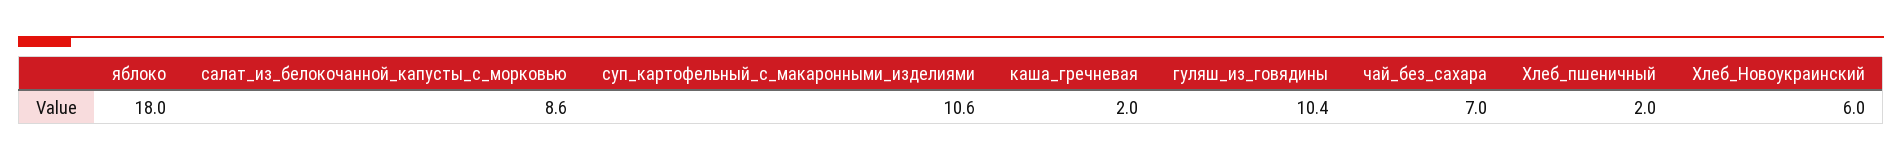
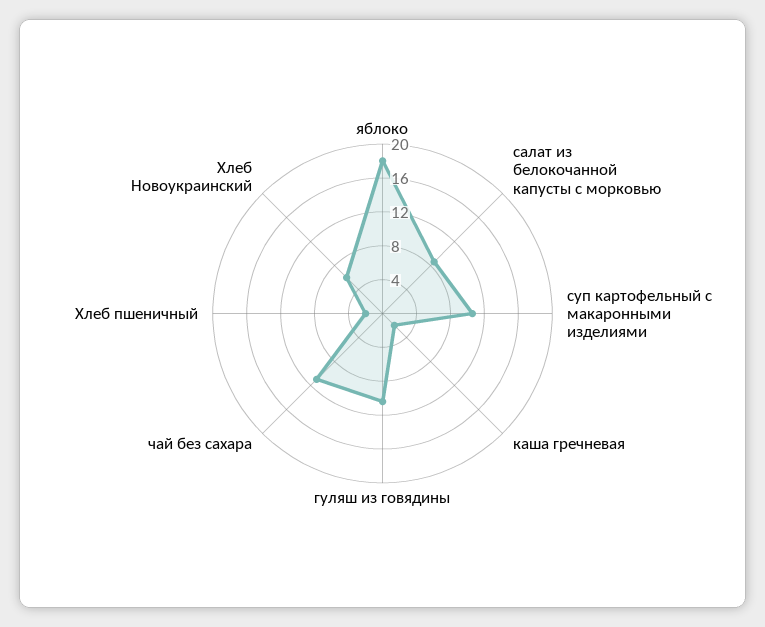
  {
    "яблоко": 18,
    "салат_из_белокочанной_капусты_с_морковью": 8.6,
    "суп_картофельный_с_макаронными_изделиями": 10.6,
    "каша_гречневая": 2,
    "гуляш_из_говядины": 10.4,
-   "чай_без_сахара": 7,
+   "чай_без_сахара": 11,
    "Хлеб_пшеничный": 2,
    "Хлеб_Новоукраинский": 6
  }

